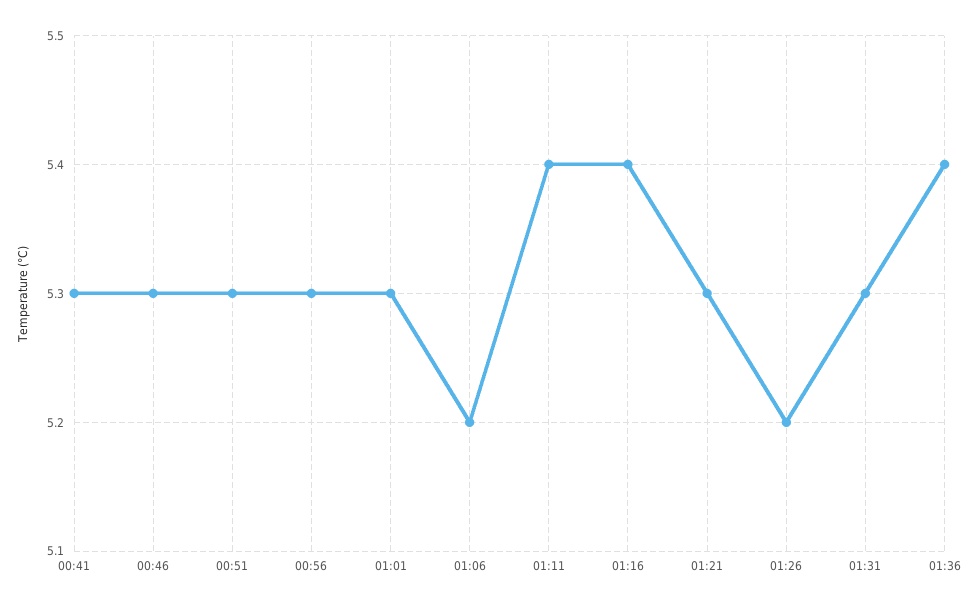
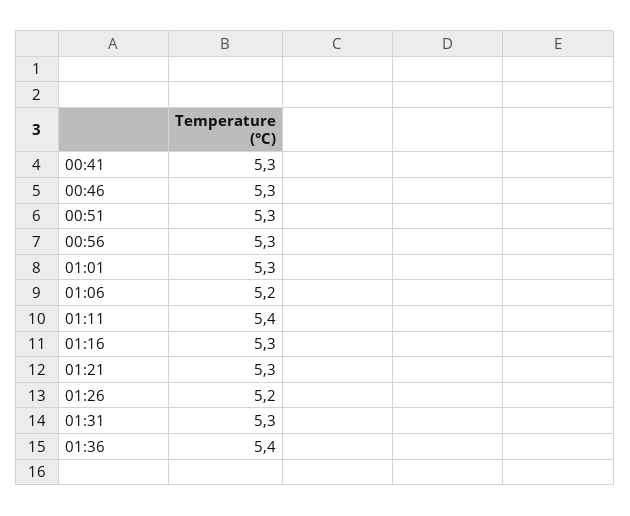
  {
    "00:41": 5.3,
    "00:46": 5.3,
    "00:51": 5.3,
    "00:56": 5.3,
    "01:01": 5.3,
    "01:06": 5.2,
    "01:11": 5.4,
-   "01:16": 5.4,
+   "01:16": 5.3,
    "01:21": 5.3,
    "01:26": 5.2,
    "01:31": 5.3,
    "01:36": 5.4
  }

